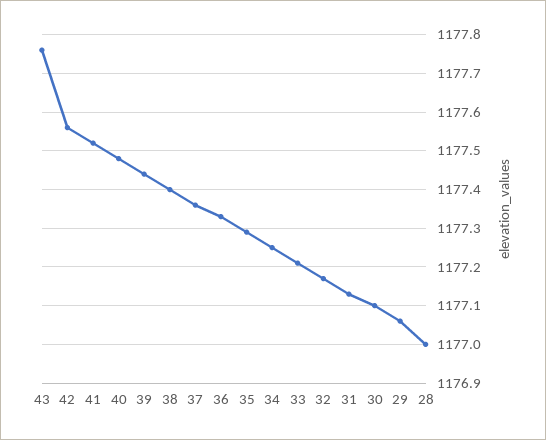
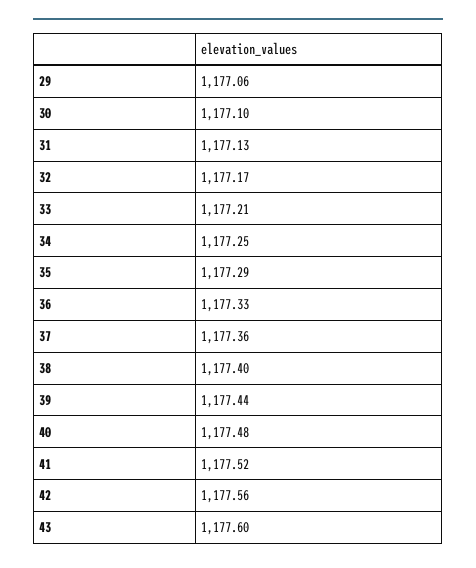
  {
-   "43": 1177.75,
+   "43": 1177.6,
    "42": 1177.56,
    "41": 1177.52,
    "40": 1177.48,
    "39": 1177.44,
    "38": 1177.4,
    "37": 1177.36,
    "36": 1177.33,
    "35": 1177.29,
    "34": 1177.25,
    "33": 1177.21,
    "32": 1177.17,
    "31": 1177.13,
    "30": 1177.1,
-   "29": 1177.06,
+   "29": 1177.06
-   "28": 1177
  }

